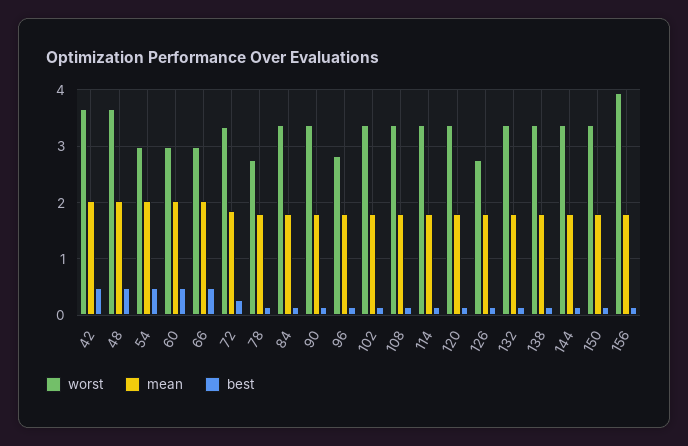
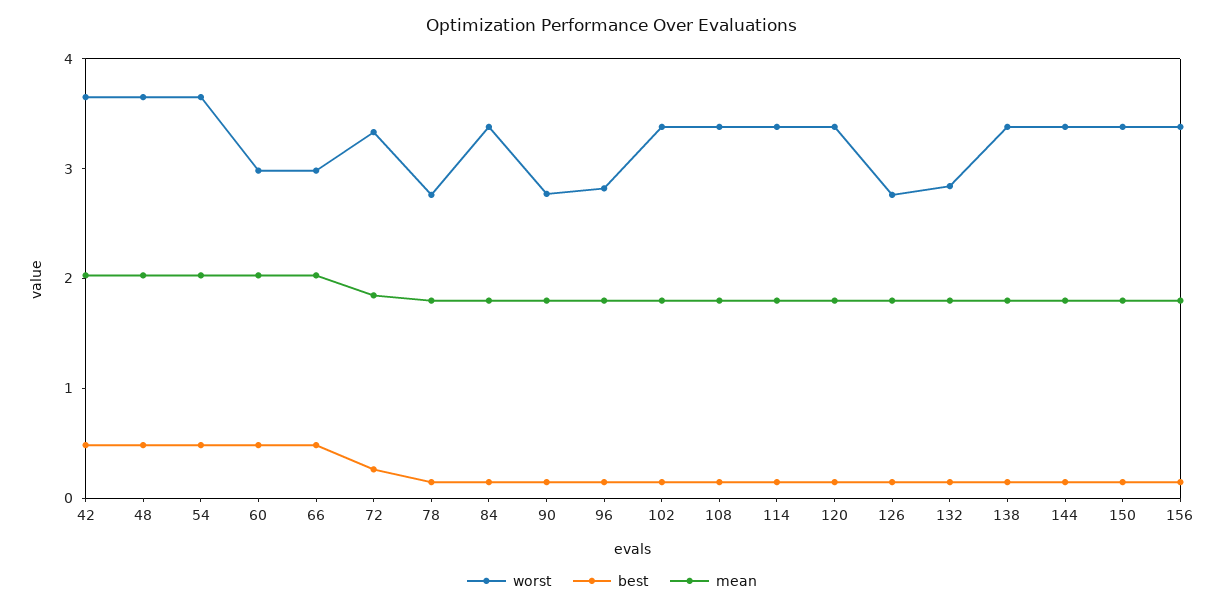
  {
    "worst": {
      "42": 3.6,
      "48": 3.6,
-     "54": 3,
+     "54": 3.6,
      "60": 3,
      "66": 3,
      "72": 3.4,
      "78": 2.8,
      "84": 3.4,
-     "90": 3.4,
+     "90": 2.8,
      "96": 2.8,
      "102": 3.4,
      "108": 3.4,
      "114": 3.4,
      "120": 3.4,
      "126": 2.8,
-     "132": 3.4,
+     "132": 2.8,
      "138": 3.4,
      "144": 3.4,
      "150": 3.4,
-     "156": 4
+     "156": 3.4
    },
    "mean": {
      "42": 2,
      "48": 2,
      "54": 2,
      "60": 2,
      "66": 2,
      "72": 1.8,
      "78": 1.8,
      "84": 1.8,
      "90": 1.8,
      "96": 1.8,
      "102": 1.8,
      "108": 1.8,
      "114": 1.8,
      "120": 1.8,
      "126": 1.8,
      "132": 1.8,
      "138": 1.8,
      "144": 1.8,
      "150": 1.8,
      "156": 1.8
    },
    "best": {
      "42": 0.4,
      "48": 0.4,
      "54": 0.4,
      "60": 0.4,
      "66": 0.4,
      "72": 0.2,
      "78": 0.2,
      "84": 0.2,
      "90": 0.2,
      "96": 0.2,
      "102": 0.2,
      "108": 0.2,
      "114": 0.2,
      "120": 0.2,
      "126": 0.2,
      "132": 0.2,
      "138": 0.2,
      "144": 0.2,
      "150": 0.2,
      "156": 0.2
    }
  }

